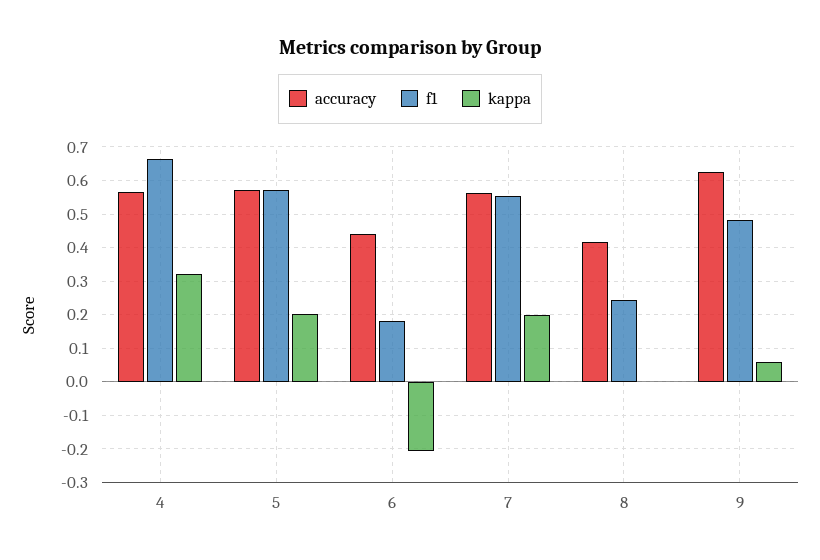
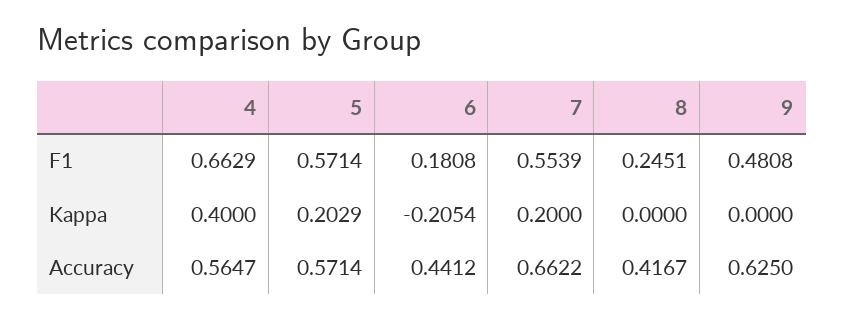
  {
    "accuracy": {
      "4": 0.5647,
      "5": 0.5714,
      "6": 0.4412,
-     "7": 0.56,
+     "7": 0.6622,
      "8": 0.4167,
      "9": 0.625
    },
    "f1": {
      "4": 0.6629,
      "5": 0.5714,
      "6": 0.1808,
      "7": 0.5539,
      "8": 0.2451,
      "9": 0.4808
    },
    "kappa": {
-     "4": 0.32,
+     "4": 0.4,
      "5": 0.2029,
      "6": -0.2054,
      "7": 0.2,
      "8": 0,
-     "9": 0.06
+     "9": 0
    }
  }

